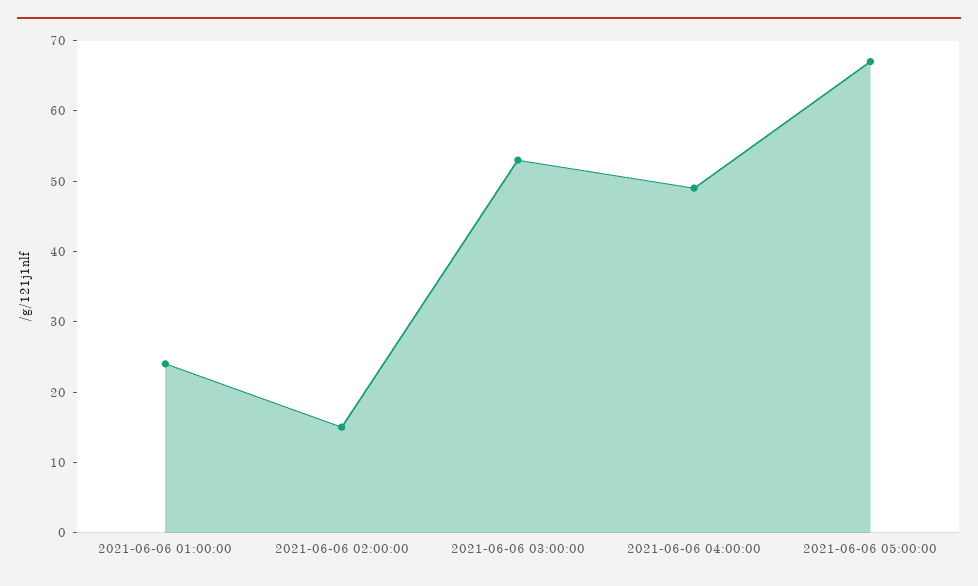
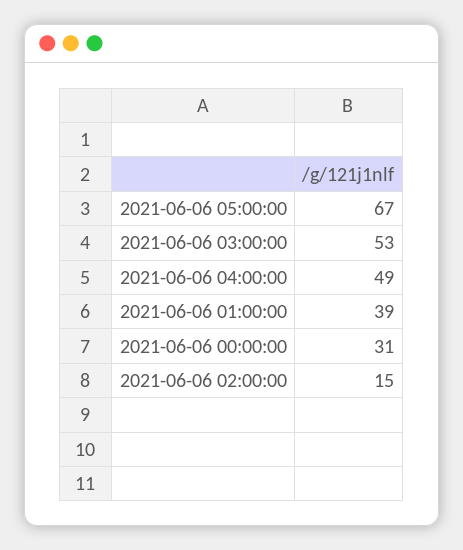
  {
-   "2021-06-06 01:00:00": 25,
+   "2021-06-06 01:00:00": 39,
    "2021-06-06 02:00:00": 15,
    "2021-06-06 03:00:00": 53,
    "2021-06-06 04:00:00": 49,
-   "2021-06-06 05:00:00": 67
+   "2021-06-06 05:00:00": 67,
+   "2021-06-06 00:00:00": 31
  }

